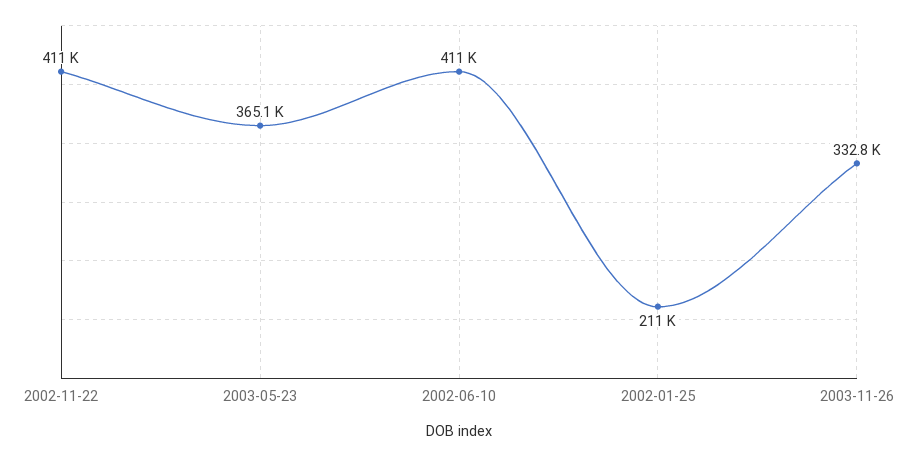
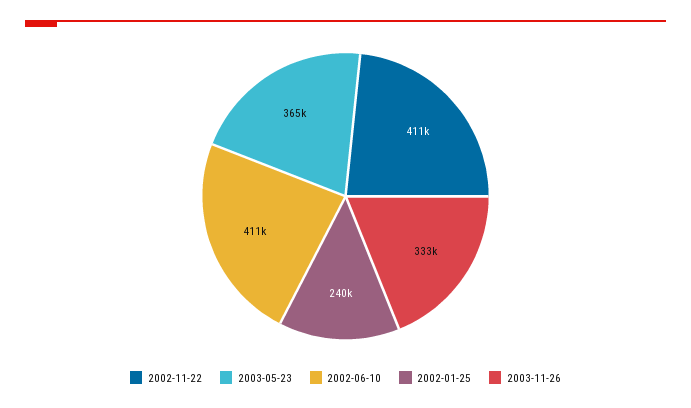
  {
    "2002-11-22": 411000,
    "2003-05-23": 365100,
    "2002-06-10": 411000,
-   "2002-01-25": 211000,
+   "2002-01-25": 240000,
    "2003-11-26": 332800
  }

